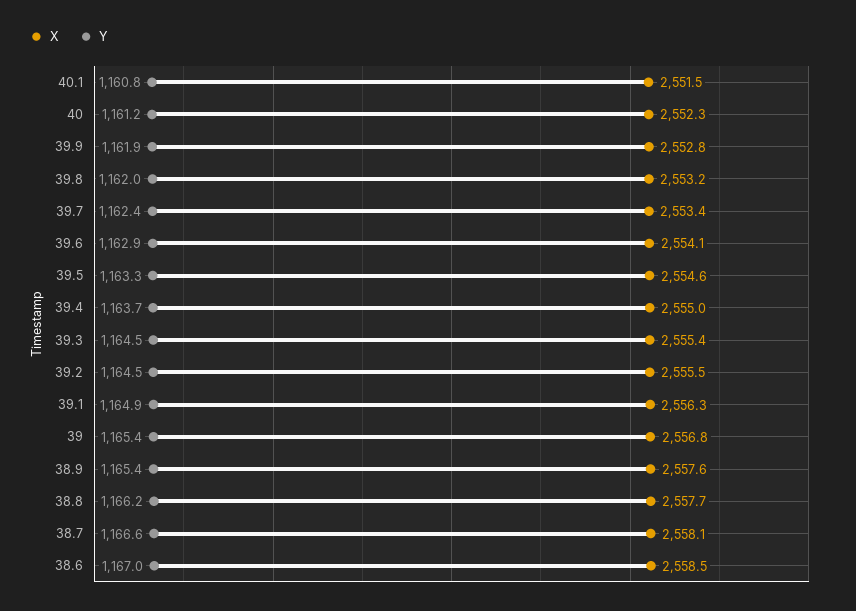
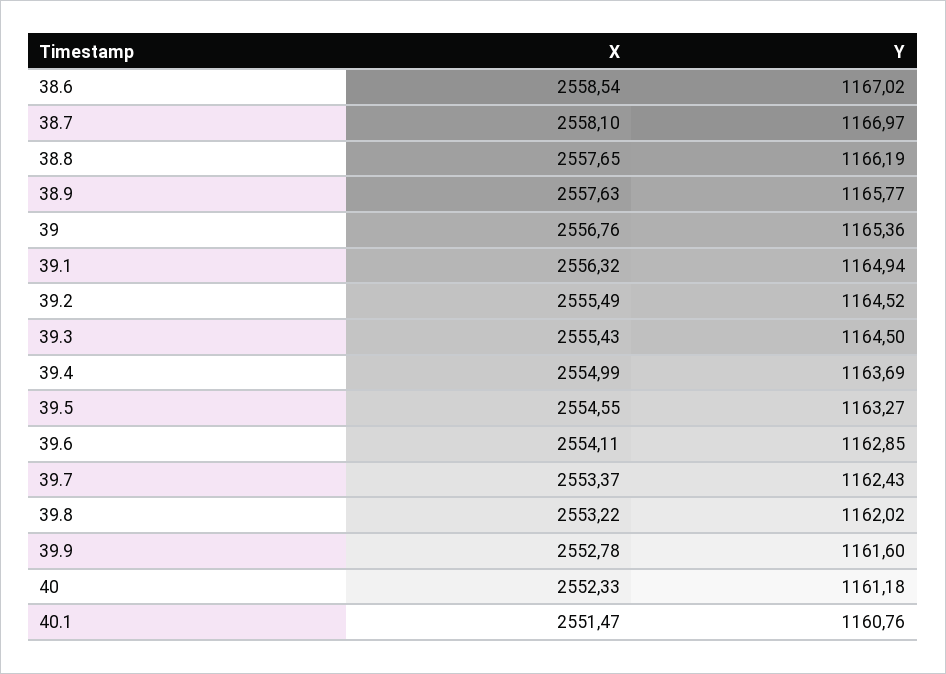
  {
    "X": {
      "40.1": 2551.47,
      "40": 2552.33,
      "39.9": 2552.78,
      "39.8": 2553.22,
      "39.7": 2553.37,
      "39.6": 2554.11,
      "39.5": 2554.55,
      "39.4": 2554.99,
      "39.3": 2555.43,
      "39.2": 2555.49,
      "39.1": 2556.32,
      "39": 2556.76,
      "38.9": 2557.63,
      "38.8": 2557.65,
      "38.7": 2558.1,
      "38.6": 2558.54
    },
    "Y": {
      "40.1": 1160.76,
      "40": 1161.18,
-     "39.9": 1161.9,
+     "39.9": 1161.6,
      "39.8": 1162.02,
      "39.7": 1162.43,
      "39.6": 1162.85,
      "39.5": 1163.27,
      "39.4": 1163.69,
      "39.3": 1164.5,
      "39.2": 1164.52,
      "39.1": 1164.94,
      "39": 1165.36,
-     "38.9": 1165.4,
+     "38.9": 1165.77,
      "38.8": 1166.19,
-     "38.7": 1166.6,
+     "38.7": 1166.97,
      "38.6": 1167.02
    }
  }

